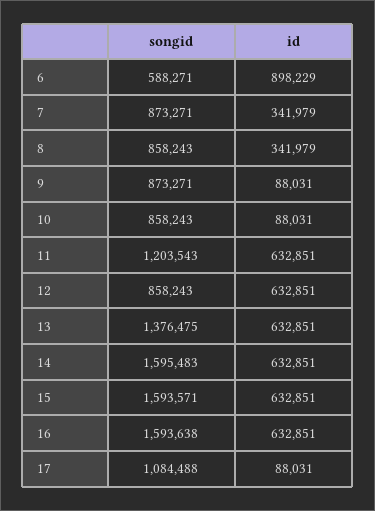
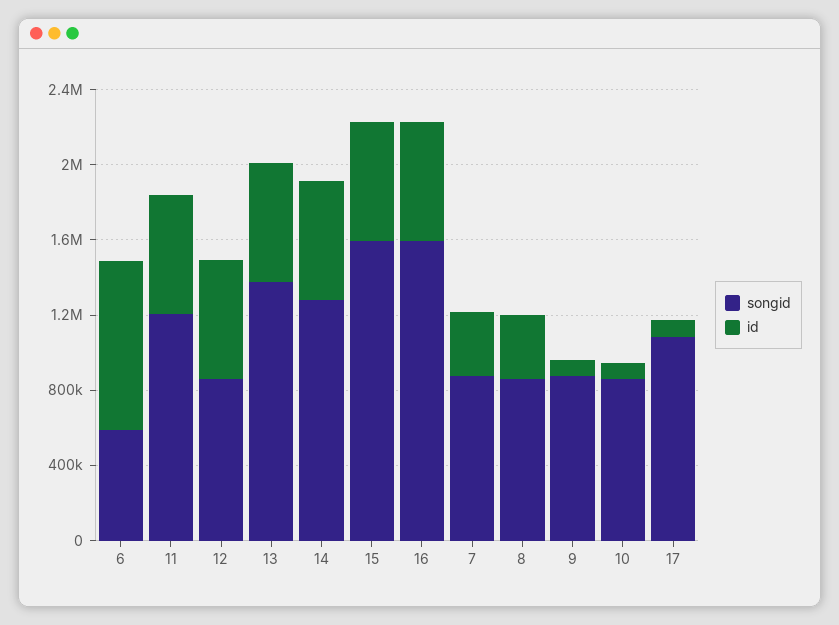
  {
    "songid": {
      "6": 588271,
      "7": 873271,
      "8": 858243,
      "9": 873271,
      "10": 858243,
      "11": 1203543,
      "12": 858243,
      "13": 1376475,
-     "14": 1595483,
+     "14": 1300000,
      "15": 1593571,
      "16": 1593638,
      "17": 1084488
    },
    "id": {
      "6": 898229,
      "7": 341979,
      "8": 341979,
      "9": 88031,
      "10": 88031,
      "11": 632851,
      "12": 632851,
      "13": 632851,
      "14": 632851,
      "15": 632851,
      "16": 632851,
      "17": 88031
    }
  }

